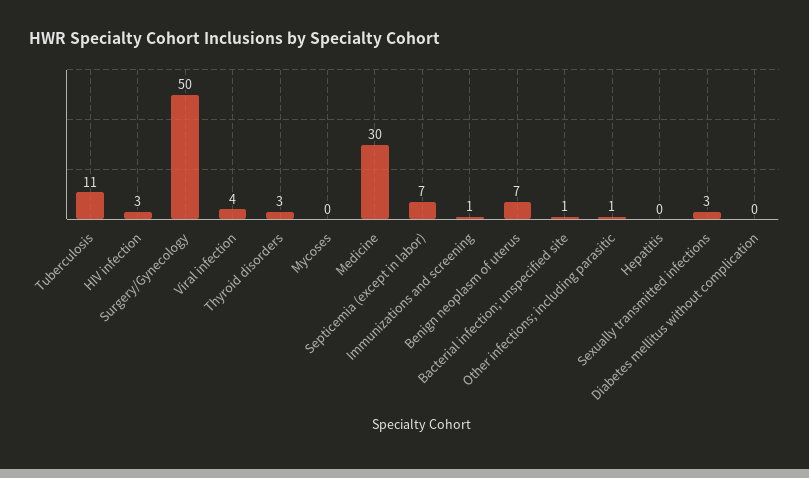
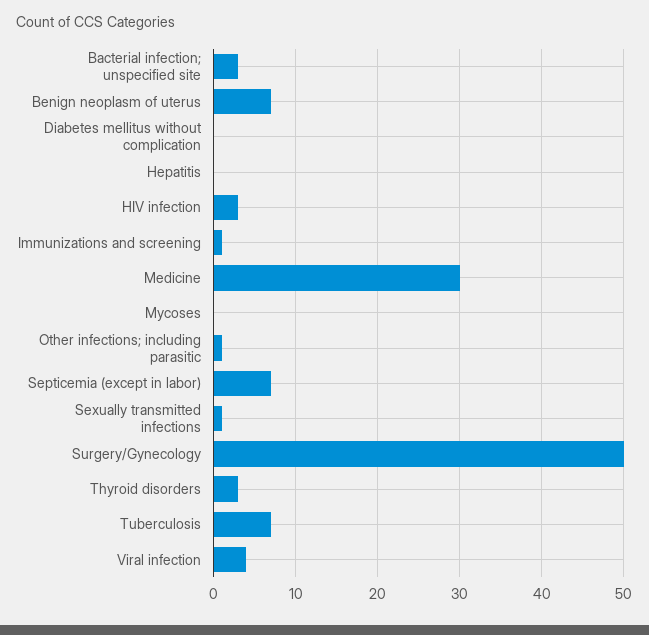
  {
-   "Tuberculosis": 11,
+   "Tuberculosis": 7,
    "HIV infection": 3,
    "Surgery/Gynecology": 50,
    "Viral infection": 4,
    "Thyroid disorders": 3,
    "Mycoses": 0,
    "Medicine": 30,
    "Septicemia (except in labor)": 7,
    "Immunizations and screening": 1,
    "Benign neoplasm of uterus": 7,
-   "Bacterial infection; unspecified site": 1,
+   "Bacterial infection; unspecified site": 3,
    "Other infections; including parasitic": 1,
    "Hepatitis": 0,
-   "Sexually transmitted infections": 3,
+   "Sexually transmitted infections": 1,
    "Diabetes mellitus without complication": 0
  }

